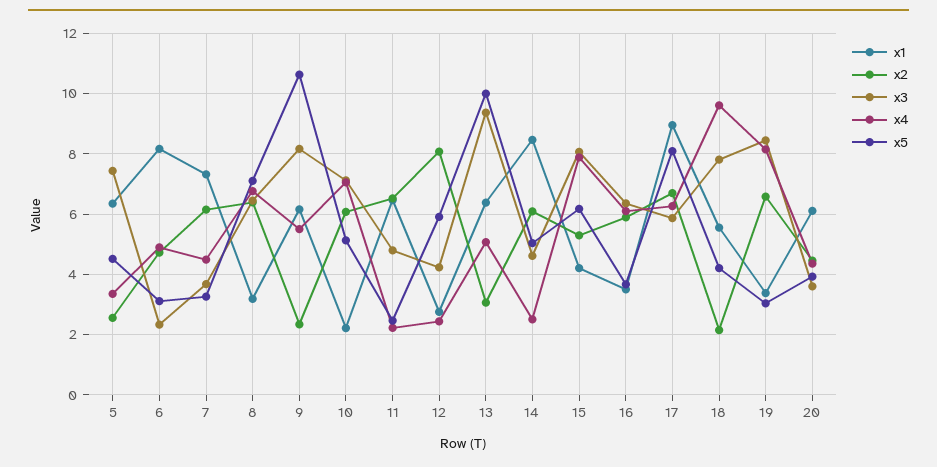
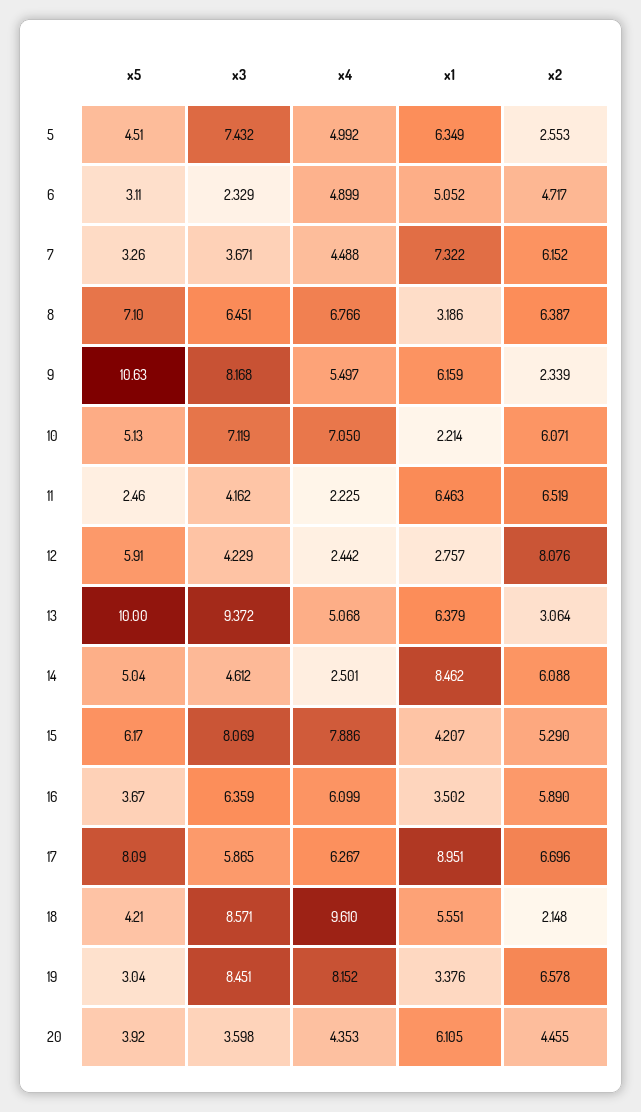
  {
    "x1": {
      "5": 6.349,
-     "6": 8.2,
+     "6": 5.052,
      "7": 7.322,
      "8": 3.186,
      "9": 6.159,
      "10": 2.214,
      "11": 6.463,
      "12": 2.757,
      "13": 6.379,
      "14": 8.462,
      "15": 4.207,
      "16": 3.502,
      "17": 8.951,
      "18": 5.551,
      "19": 3.376,
      "20": 6.105
    },
    "x2": {
      "5": 2.553,
      "6": 4.717,
      "7": 6.152,
      "8": 6.387,
      "9": 2.339,
      "10": 6.071,
      "11": 6.519,
      "12": 8.076,
      "13": 3.064,
      "14": 6.088,
      "15": 5.29,
      "16": 5.89,
      "17": 6.696,
      "18": 2.148,
      "19": 6.578,
      "20": 4.455
    },
    "x3": {
      "5": 7.432,
      "6": 2.329,
      "7": 3.671,
      "8": 6.451,
      "9": 8.168,
      "10": 7.119,
-     "11": 4.8,
+     "11": 4.162,
      "12": 4.229,
      "13": 9.372,
      "14": 4.612,
      "15": 8.069,
      "16": 6.359,
      "17": 5.865,
-     "18": 7.8,
+     "18": 8.571,
      "19": 8.451,
      "20": 3.598
    },
    "x4": {
-     "5": 3.4,
+     "5": 4.992,
      "6": 4.899,
      "7": 4.488,
      "8": 6.766,
      "9": 5.497,
      "10": 7.05,
      "11": 2.225,
      "12": 2.442,
      "13": 5.068,
      "14": 2.501,
      "15": 7.886,
      "16": 6.099,
      "17": 6.267,
      "18": 9.61,
      "19": 8.152,
      "20": 4.353
    },
    "x5": {
      "5": 4.51,
      "6": 3.11,
      "7": 3.26,
      "8": 7.1,
      "9": 10.63,
      "10": 5.13,
      "11": 2.46,
      "12": 5.91,
      "13": 10,
      "14": 5.04,
      "15": 6.17,
      "16": 3.67,
      "17": 8.09,
      "18": 4.21,
      "19": 3.04,
      "20": 3.92
    }
  }

